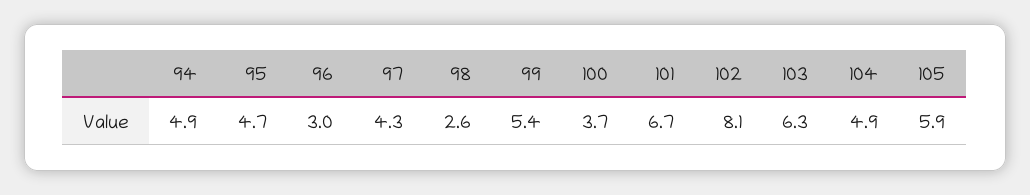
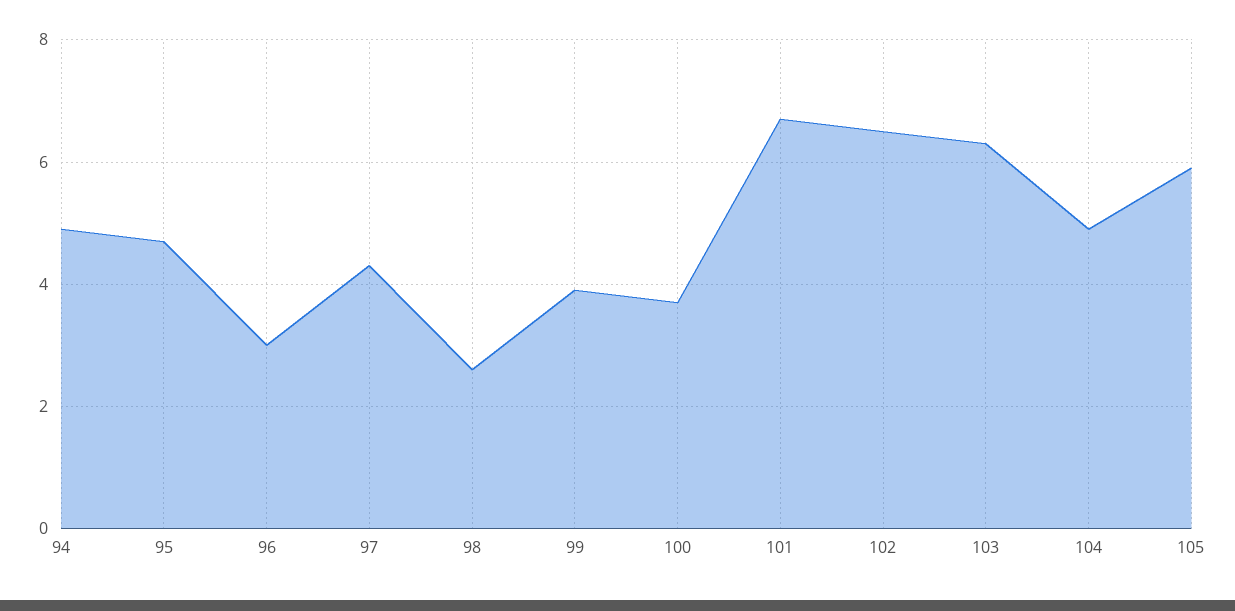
  {
    "94": 4.9,
    "95": 4.7,
    "96": 3,
    "97": 4.3,
    "98": 2.6,
-   "99": 5.4,
+   "99": 4,
    "100": 3.7,
    "101": 6.7,
-   "102": 8.1,
+   "102": 6.5,
    "103": 6.3,
    "104": 4.9,
    "105": 5.9
  }

